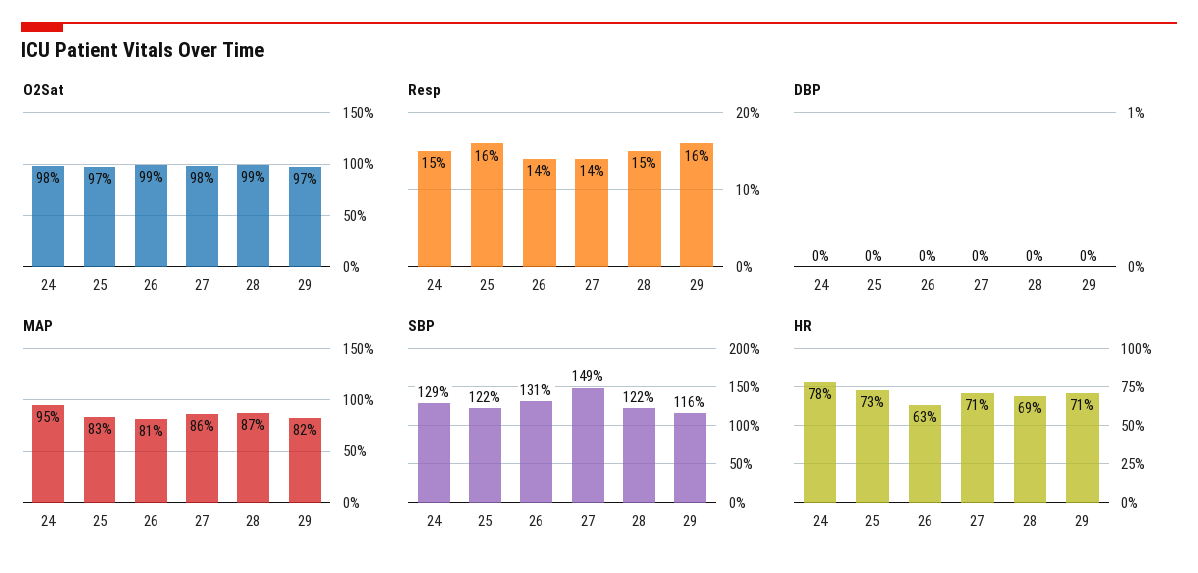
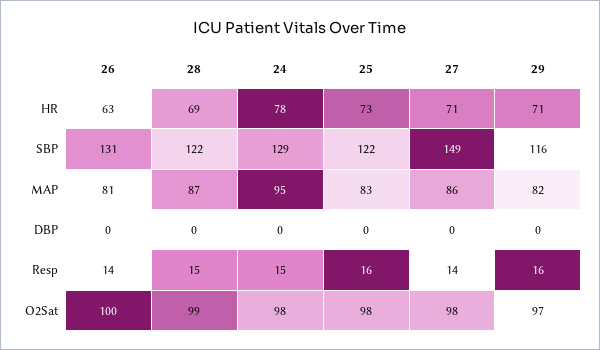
  {
    "O2Sat": {
      "24": 98,
-     "25": 97,
+     "25": 98,
-     "26": 99,
+     "26": 100,
      "27": 98,
      "28": 99,
      "29": 97
    },
    "Resp": {
      "24": 15,
      "25": 16,
      "26": 14,
      "27": 14,
      "28": 15,
      "29": 16
    },
    "DBP": {
      "24": 0,
      "25": 0,
      "26": 0,
      "27": 0,
      "28": 0,
      "29": 0
    },
    "MAP": {
      "24": 95,
      "25": 83,
      "26": 81,
      "27": 86,
      "28": 87,
      "29": 82
    },
    "SBP": {
      "24": 129,
      "25": 122,
      "26": 131,
      "27": 149,
      "28": 122,
      "29": 116
    },
    "HR": {
      "24": 78,
      "25": 73,
      "26": 63,
      "27": 71,
      "28": 69,
      "29": 71
    }
  }

